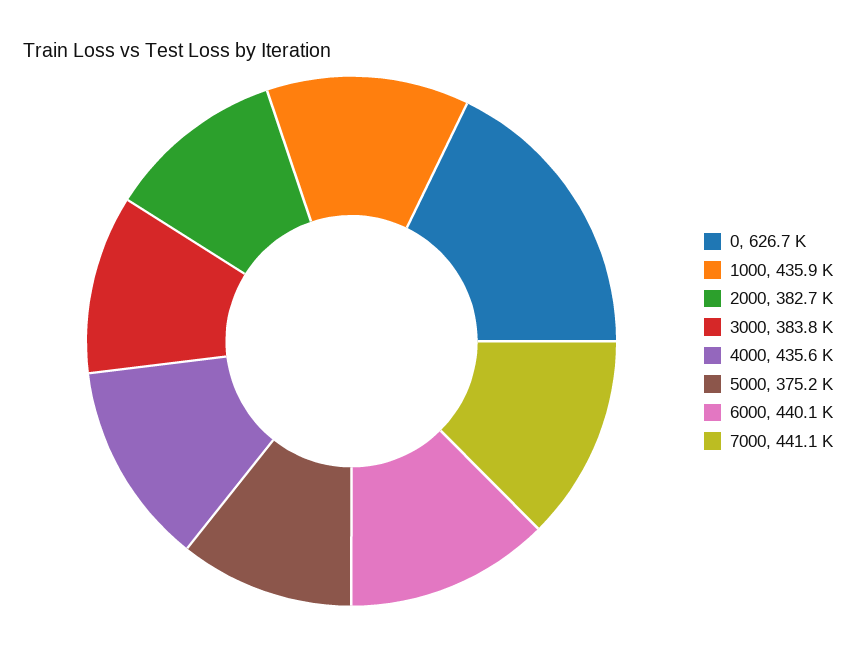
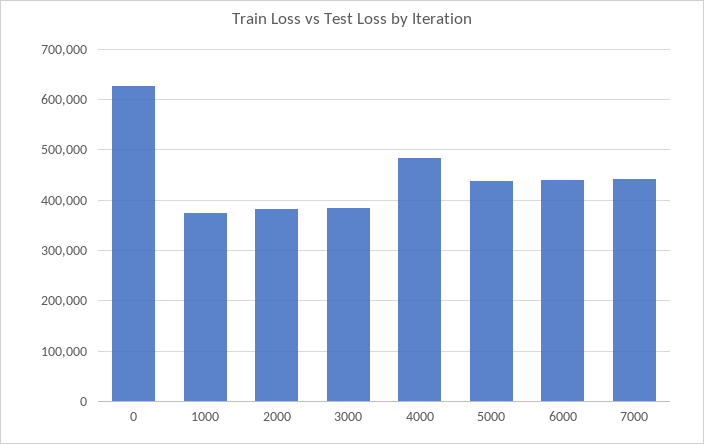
  {
    "0": 626700,
-   "1000": 435900,
+   "1000": 380000,
    "2000": 382700,
    "3000": 383800,
-   "4000": 435600,
+   "4000": 480000,
-   "5000": 375200,
+   "5000": 440000,
    "6000": 440100,
    "7000": 441100
  }

